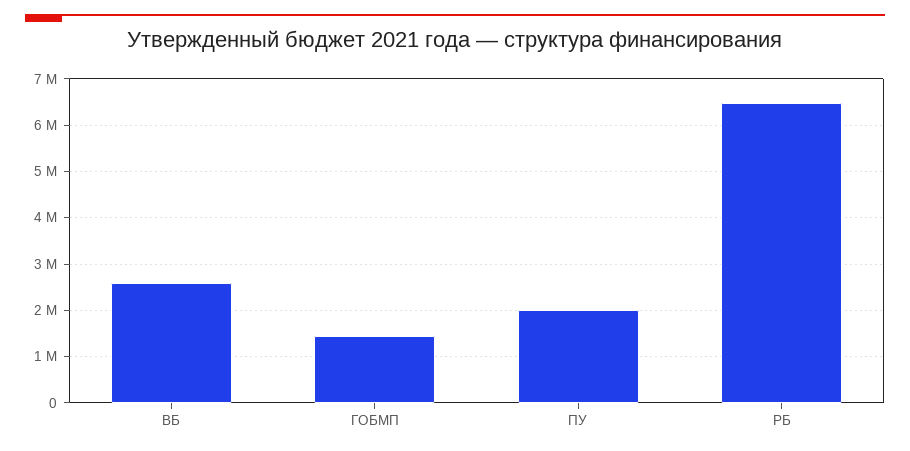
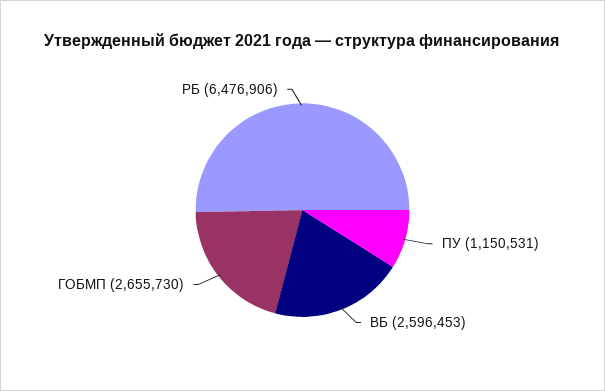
  {
    "ВБ": 2596453,
-   "ГОБМП": 1400000,
+   "ГОБМП": 2655730,
-   "ПУ": 2000000,
+   "ПУ": 1150531,
    "РБ": 6476906
  }

